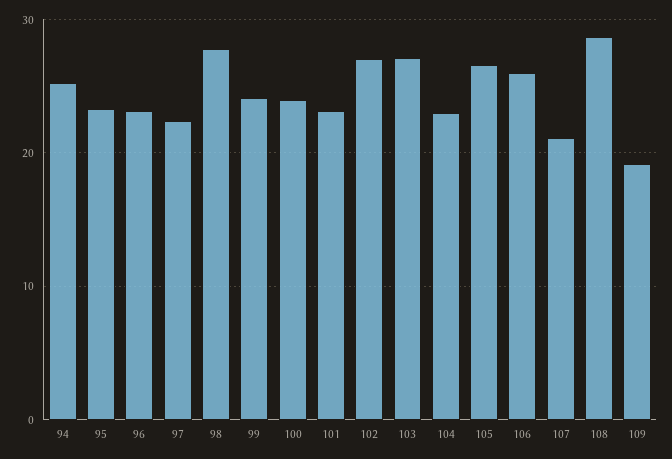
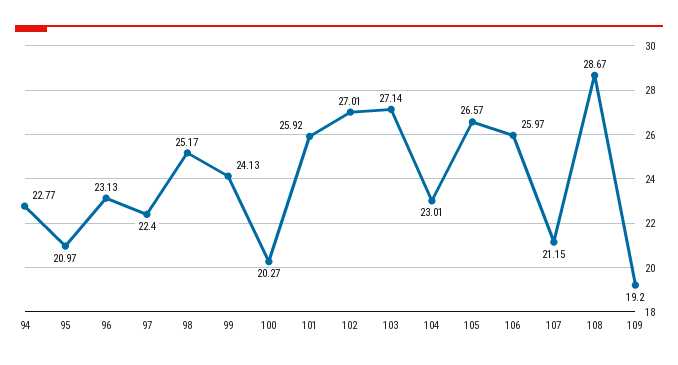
  {
-   "94": 25,
+   "94": 22.77,
-   "95": 23,
+   "95": 20.97,
    "96": 23.13,
    "97": 22.4,
-   "98": 28,
+   "98": 25.17,
    "99": 24.13,
-   "100": 24,
+   "100": 20.27,
-   "101": 23,
+   "101": 25.92,
    "102": 27.01,
    "103": 27.14,
    "104": 23.01,
    "105": 26.57,
    "106": 25.97,
    "107": 21.15,
    "108": 28.67,
    "109": 19.2
  }

